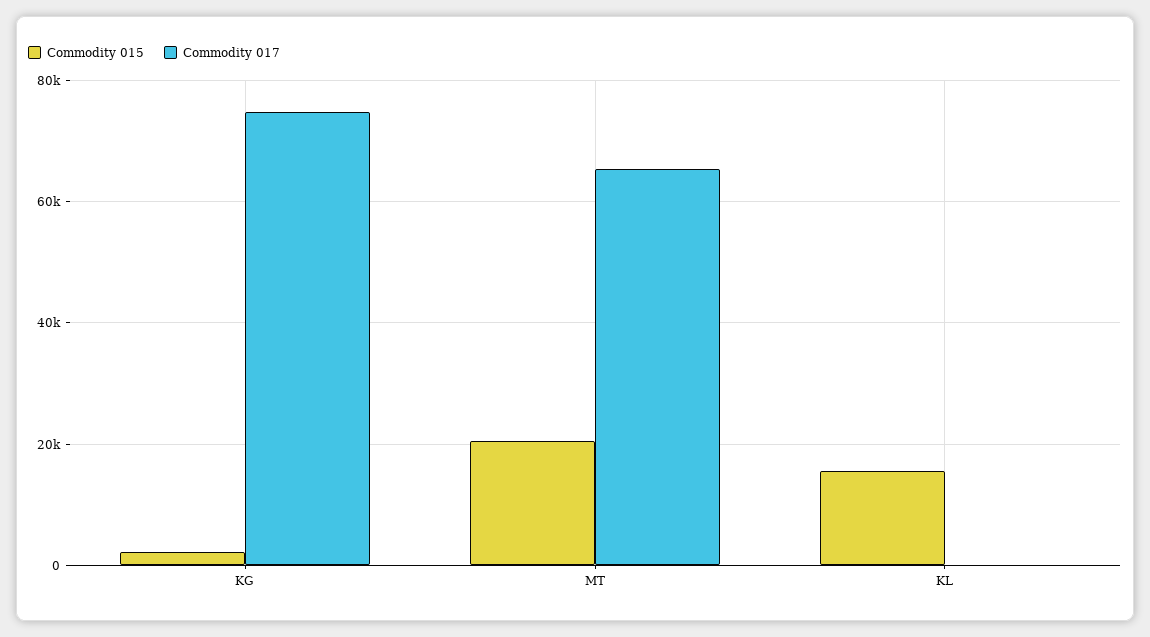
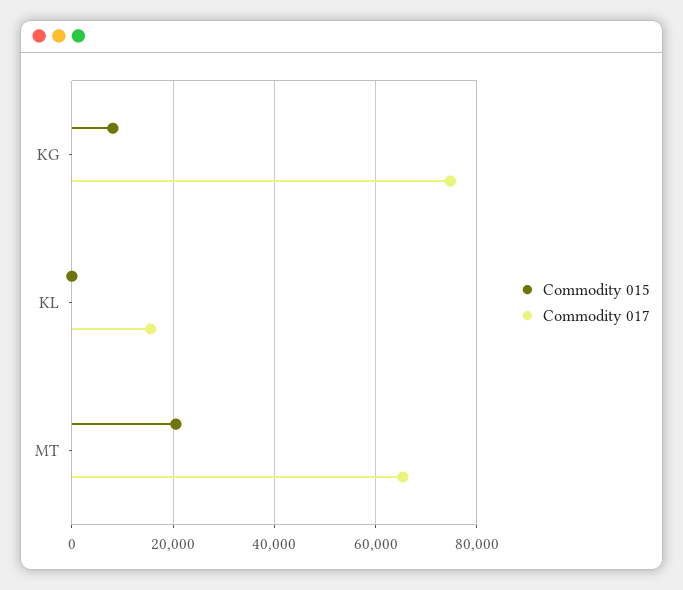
  {
    "Commodity 015": {
-     "KG": 2000,
+     "KG": 8000,
      "MT": 20000,
-     "KL": 16000
+     "KL": 0
    },
    "Commodity 017": {
      "KG": 74000,
      "MT": 66000,
-     "KL": 0
+     "KL": 16000
    }
  }

